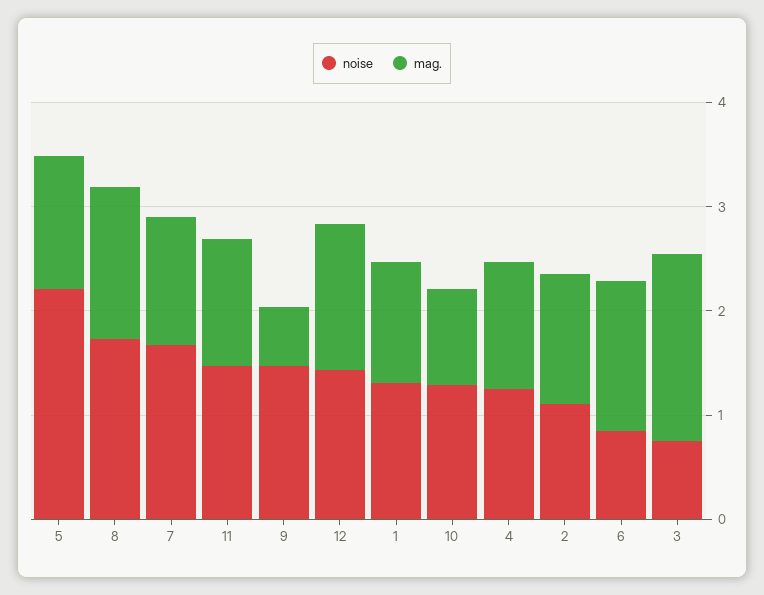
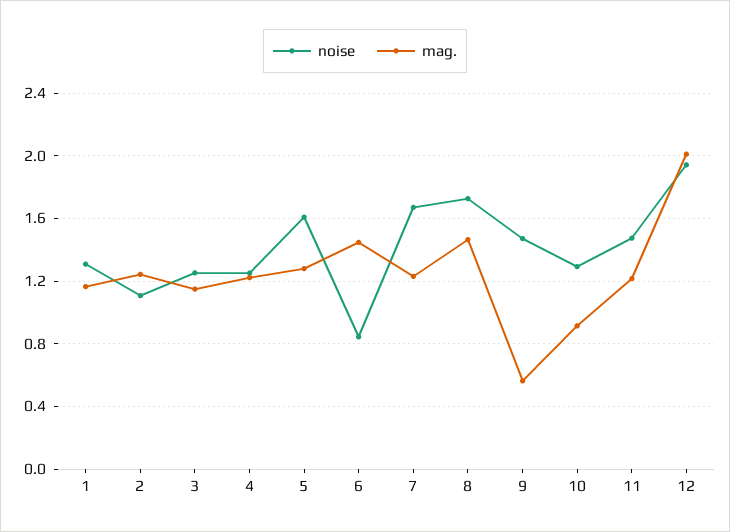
  {
    "noise": {
-     "5": 2.2,
+     "5": 1.6,
      "8": 1.75,
      "7": 1.65,
      "11": 1.5,
      "9": 1.45,
-     "12": 1.4,
+     "12": 1.95,
      "1": 1.3,
      "10": 1.3,
      "4": 1.25,
      "2": 1.1,
      "6": 0.85,
-     "3": 0.8
+     "3": 1.25
    },
    "mag.": {
      "5": 1.3,
      "8": 1.45,
      "7": 1.25,
      "11": 1.2,
      "9": 0.55,
-     "12": 1.4,
+     "12": 2,
      "1": 1.15,
      "10": 0.9,
      "4": 1.2,
      "2": 1.25,
      "6": 1.45,
-     "3": 1.8
+     "3": 1.15
    }
  }

